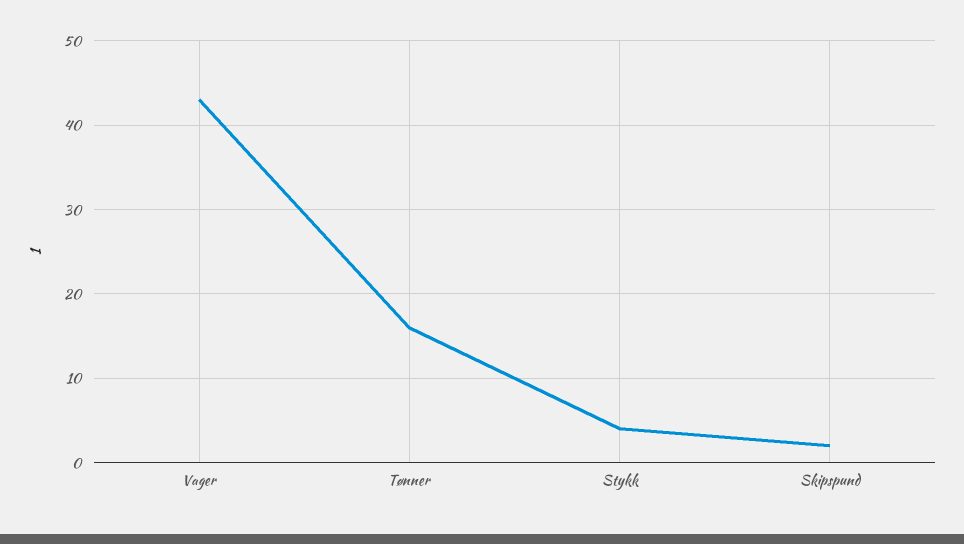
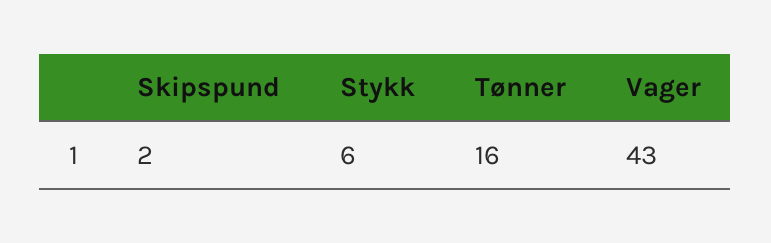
  {
    "Vager": 43,
    "Tønner": 16,
-   "Stykk": 4,
+   "Stykk": 6,
    "Skipspund": 2
  }

